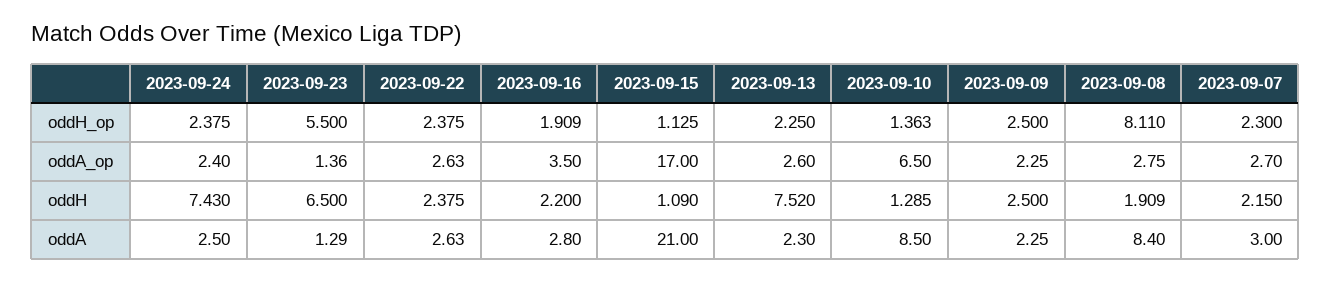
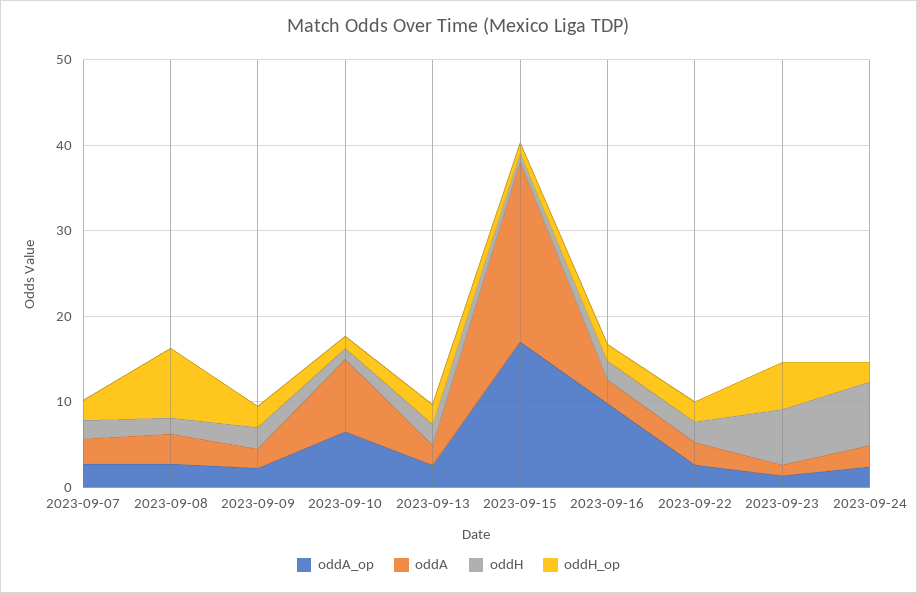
  {
    "oddH_op": {
      "2023-09-24": 2.375,
      "2023-09-23": 5.5,
      "2023-09-22": 2.375,
      "2023-09-16": 1.909,
      "2023-09-15": 1.125,
      "2023-09-13": 2.25,
      "2023-09-10": 1.363,
      "2023-09-09": 2.5,
      "2023-09-08": 8.11,
      "2023-09-07": 2.3
    },
    "oddA_op": {
      "2023-09-24": 2.4,
      "2023-09-23": 1.36,
      "2023-09-22": 2.63,
-     "2023-09-16": 3.5,
+     "2023-09-16": 10,
      "2023-09-15": 17,
      "2023-09-13": 2.6,
      "2023-09-10": 6.5,
      "2023-09-09": 2.25,
      "2023-09-08": 2.75,
      "2023-09-07": 2.7
    },
    "oddH": {
      "2023-09-24": 7.43,
      "2023-09-23": 6.5,
      "2023-09-22": 2.375,
      "2023-09-16": 2.2,
      "2023-09-15": 1.09,
-     "2023-09-13": 7.52,
+     "2023-09-13": 2,
      "2023-09-10": 1.285,
      "2023-09-09": 2.5,
      "2023-09-08": 1.909,
      "2023-09-07": 2.15
    },
    "oddA": {
      "2023-09-24": 2.5,
      "2023-09-23": 1.29,
      "2023-09-22": 2.63,
      "2023-09-16": 2.8,
      "2023-09-15": 21,
      "2023-09-13": 2.3,
      "2023-09-10": 8.5,
      "2023-09-09": 2.25,
-     "2023-09-08": 8.4,
+     "2023-09-08": 4,
      "2023-09-07": 3
    }
  }

